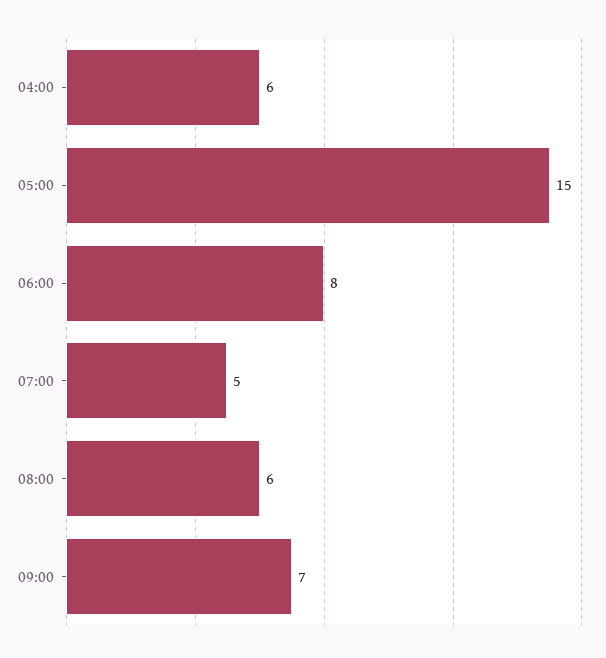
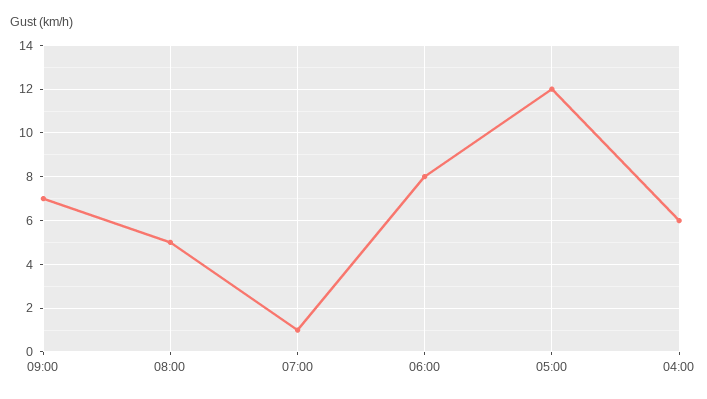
  {
    "04:00": 6,
-   "05:00": 15,
+   "05:00": 12,
    "06:00": 8,
-   "07:00": 5,
+   "07:00": 1,
-   "08:00": 6,
+   "08:00": 5,
    "09:00": 7
  }

